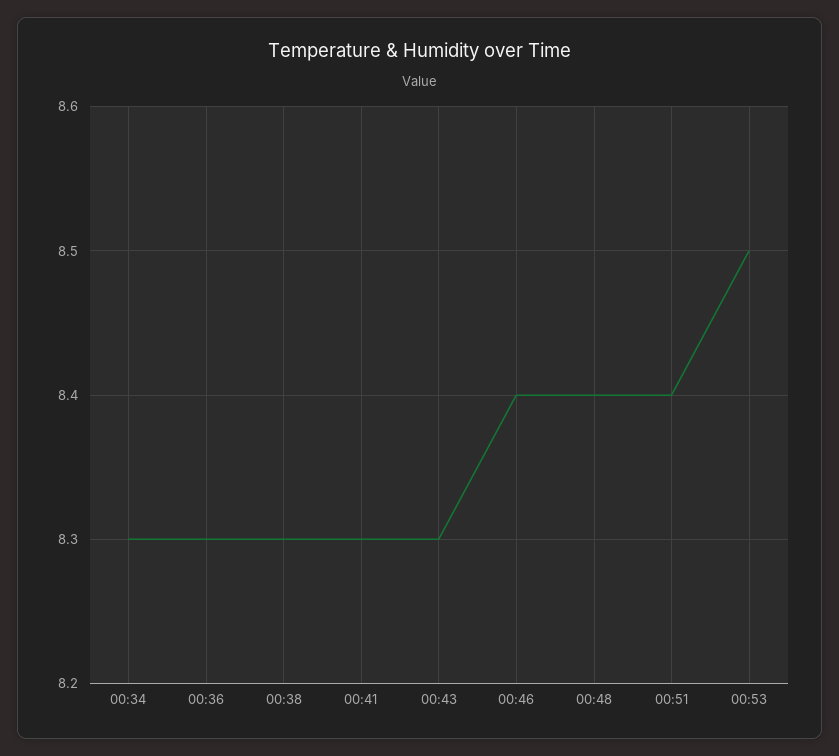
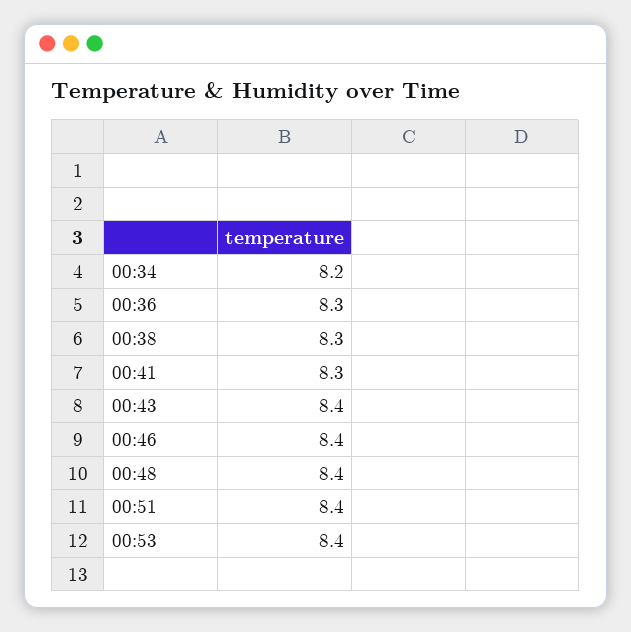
  {
-   "00:34": 8.3,
+   "00:34": 8.2,
    "00:36": 8.3,
    "00:38": 8.3,
    "00:41": 8.3,
-   "00:43": 8.3,
+   "00:43": 8.4,
    "00:46": 8.4,
    "00:48": 8.4,
    "00:51": 8.4,
-   "00:53": 8.5
+   "00:53": 8.4
  }

